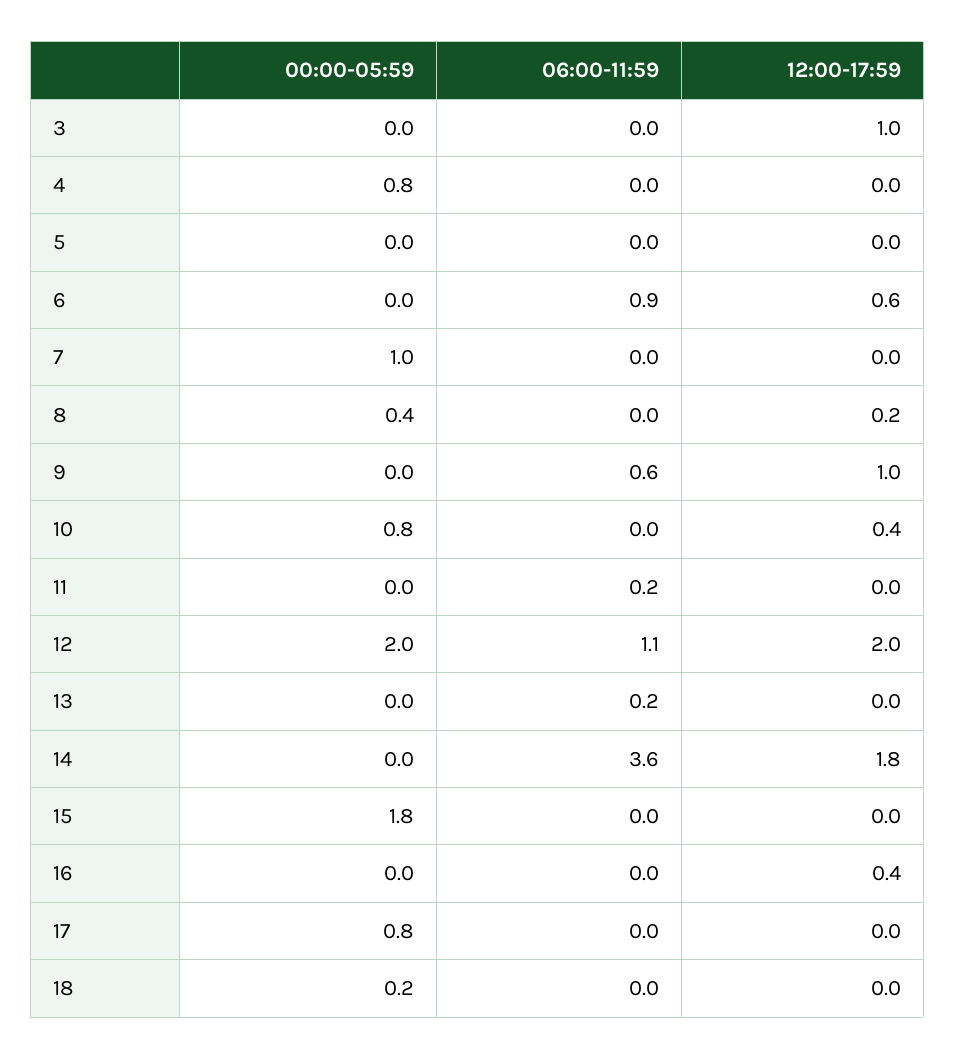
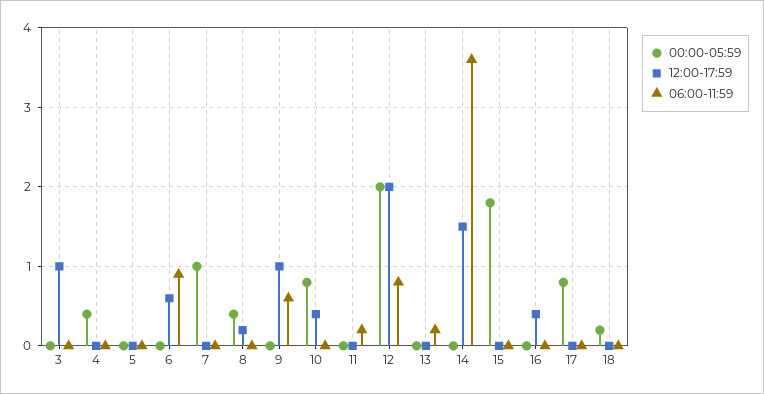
  {
    "00:00-05:59": {
      "3": 0,
-     "4": 0.8,
+     "4": 0.4,
      "5": 0,
      "6": 0,
      "7": 1,
      "8": 0.4,
      "9": 0,
      "10": 0.8,
      "11": 0,
      "12": 2,
      "13": 0,
      "14": 0,
      "15": 1.8,
      "16": 0,
      "17": 0.8,
      "18": 0.2
    },
    "06:00-11:59": {
      "3": 0,
      "4": 0,
      "5": 0,
      "6": 0.9,
      "7": 0,
      "8": 0,
      "9": 0.6,
      "10": 0,
      "11": 0.2,
-     "12": 1.1,
+     "12": 0.8,
      "13": 0.2,
      "14": 3.6,
      "15": 0,
      "16": 0,
      "17": 0,
      "18": 0
    },
    "12:00-17:59": {
      "3": 1,
      "4": 0,
      "5": 0,
      "6": 0.6,
      "7": 0,
      "8": 0.2,
      "9": 1,
      "10": 0.4,
      "11": 0,
      "12": 2,
      "13": 0,
-     "14": 1.8,
+     "14": 1.5,
      "15": 0,
      "16": 0.4,
      "17": 0,
      "18": 0
    }
  }

